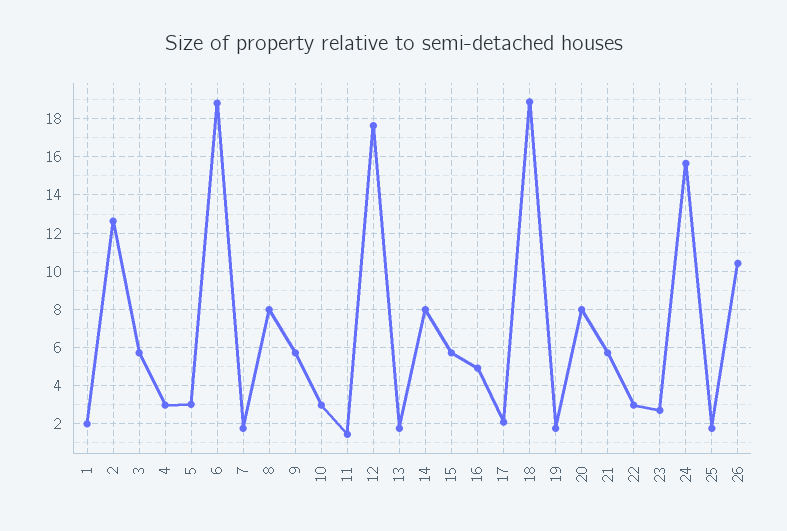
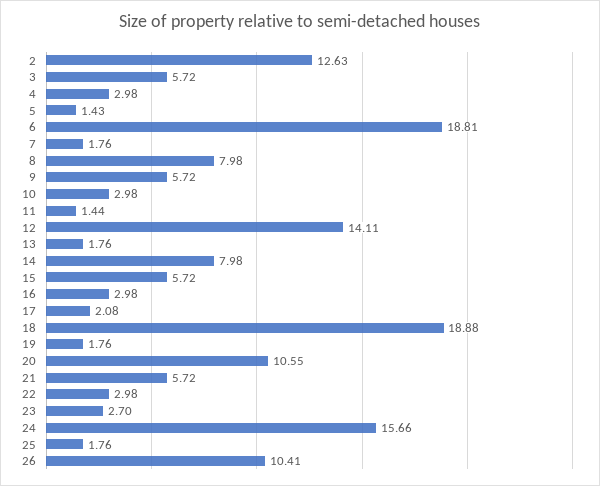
  {
-   "1": 2,
    "2": 12.63,
    "3": 5.72,
    "4": 2.98,
-   "5": 3,
+   "5": 1.43,
    "6": 18.81,
    "7": 1.76,
    "8": 7.98,
    "9": 5.72,
    "10": 2.98,
    "11": 1.44,
-   "12": 17.5,
+   "12": 14.11,
    "13": 1.76,
    "14": 7.98,
    "15": 5.72,
-   "16": 5,
+   "16": 2.98,
    "17": 2.08,
    "18": 18.88,
    "19": 1.76,
-   "20": 8,
+   "20": 10.55,
    "21": 5.72,
    "22": 2.98,
    "23": 2.7,
    "24": 15.66,
    "25": 1.76,
    "26": 10.41
  }

